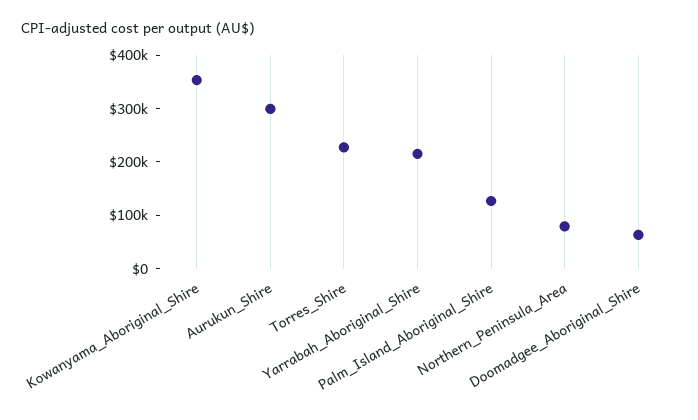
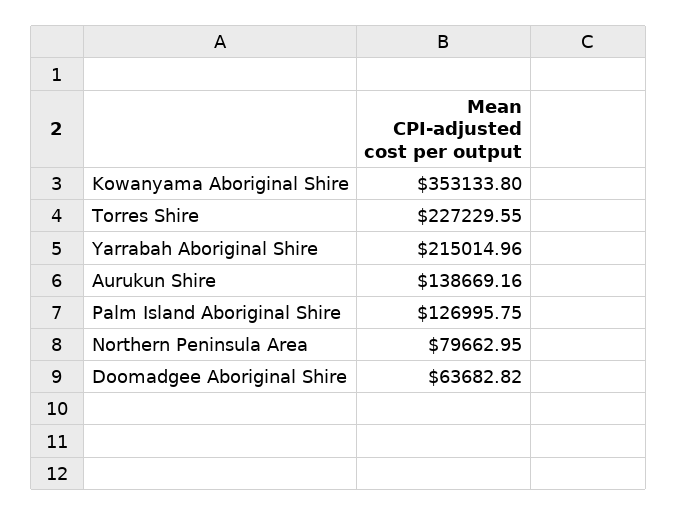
  {
    "Kowanyama_Aboriginal_Shire": 353133.8,
-   "Aurukun_Shire": 300000,
+   "Aurukun_Shire": 138669.16,
    "Torres_Shire": 227229.55,
    "Yarrabah_Aboriginal_Shire": 215014.96,
    "Palm_Island_Aboriginal_Shire": 126995.75,
    "Northern_Peninsula_Area": 79662.95,
    "Doomadgee_Aboriginal_Shire": 63682.82
  }

